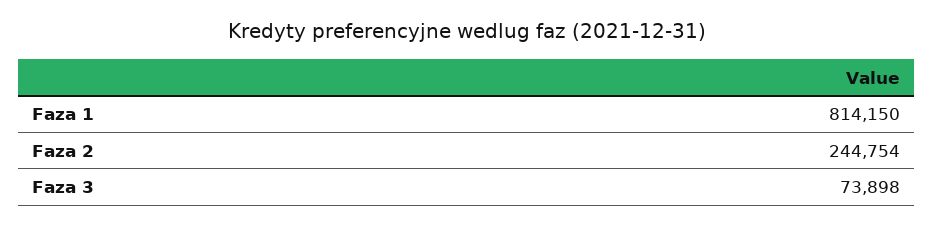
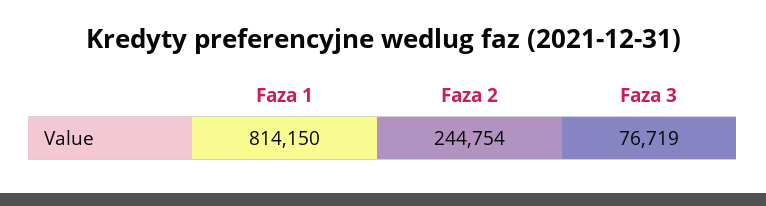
  {
    "Faza 1": 814150,
    "Faza 2": 244754,
-   "Faza 3": 73898
+   "Faza 3": 76719
  }

